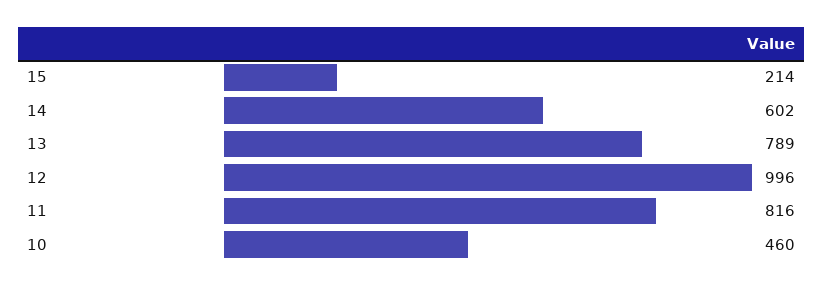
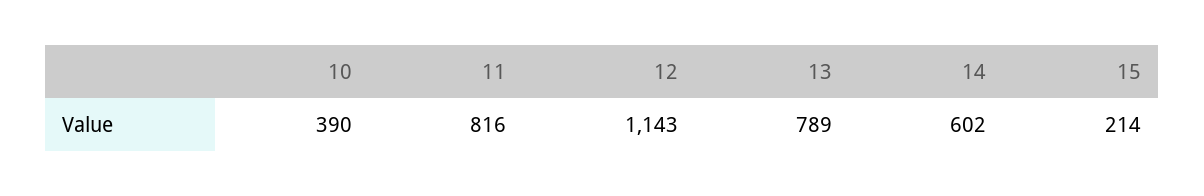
  {
    "15": 214,
    "14": 602,
    "13": 789,
-   "12": 996,
+   "12": 1143,
    "11": 816,
-   "10": 460
+   "10": 390
  }

